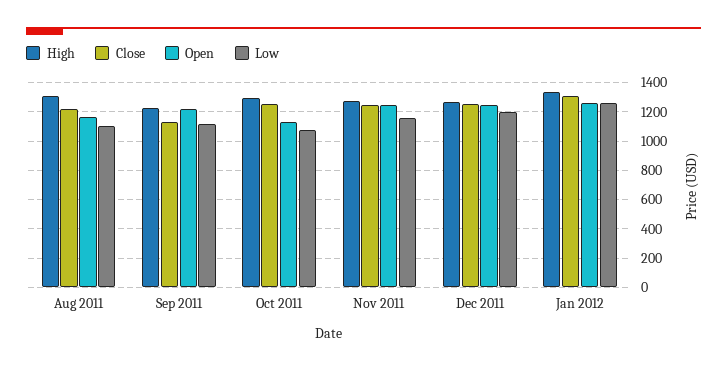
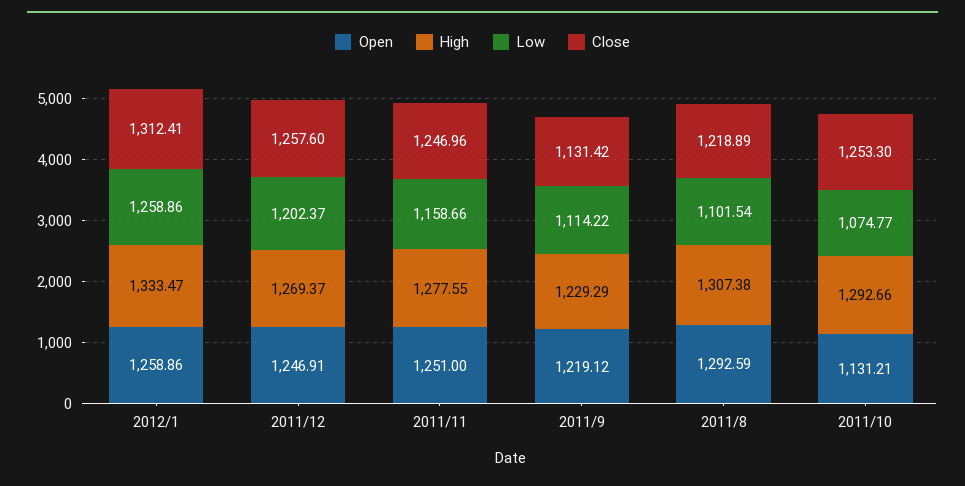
  {
    "High": {
      "Aug 2011": 1307.38,
      "Sep 2011": 1229.29,
      "Oct 2011": 1292.66,
      "Nov 2011": 1277.55,
      "Dec 2011": 1269.37,
      "Jan 2012": 1333.47
    },
    "Close": {
      "Aug 2011": 1218.89,
      "Sep 2011": 1131.42,
      "Oct 2011": 1253.3,
      "Nov 2011": 1246.96,
      "Dec 2011": 1257.6,
      "Jan 2012": 1312.41
    },
    "Open": {
-     "Aug 2011": 1150,
+     "Aug 2011": 1292.59,
      "Sep 2011": 1219.12,
      "Oct 2011": 1131.21,
      "Nov 2011": 1251,
      "Dec 2011": 1246.91,
      "Jan 2012": 1258.86
    },
    "Low": {
      "Aug 2011": 1101.54,
      "Sep 2011": 1114.22,
      "Oct 2011": 1074.77,
      "Nov 2011": 1158.66,
      "Dec 2011": 1202.37,
      "Jan 2012": 1258.86
    }
  }

